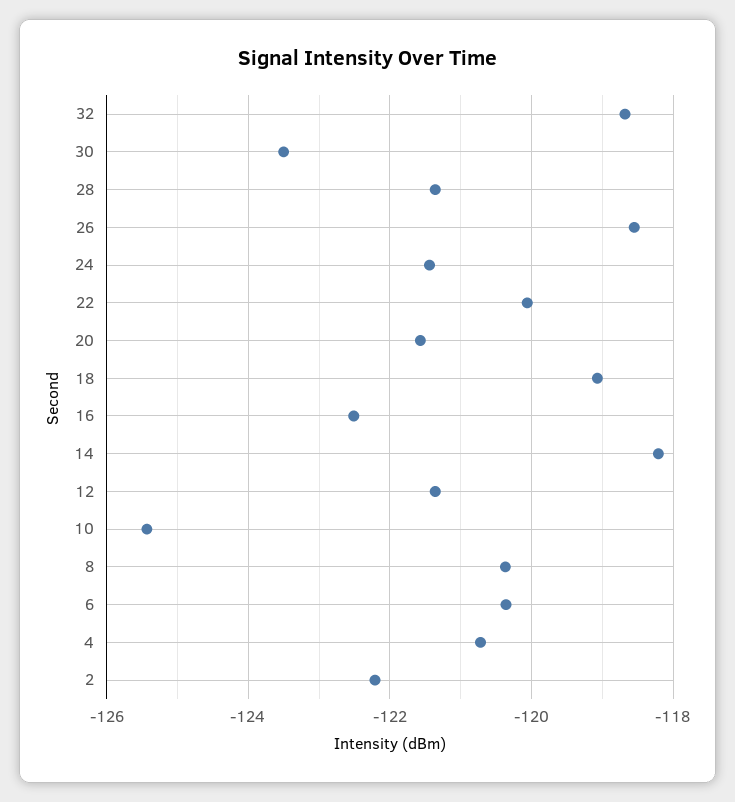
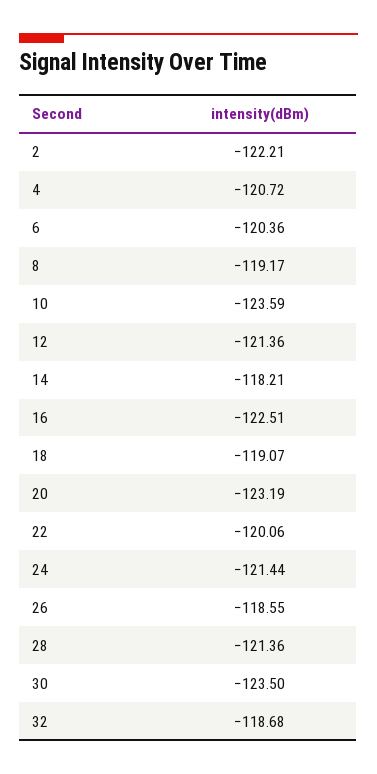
  {
    "32": -118.68,
    "30": -123.5,
    "28": -121.36,
    "26": -118.55,
    "24": -121.44,
    "22": -120.06,
-   "20": -121.6,
+   "20": -123.19,
    "18": -119.07,
    "16": -122.51,
    "14": -118.21,
    "12": -121.36,
-   "10": -125.4,
+   "10": -123.59,
-   "8": -120.4,
+   "8": -119.17,
    "6": -120.36,
    "4": -120.72,
    "2": -122.21
  }

